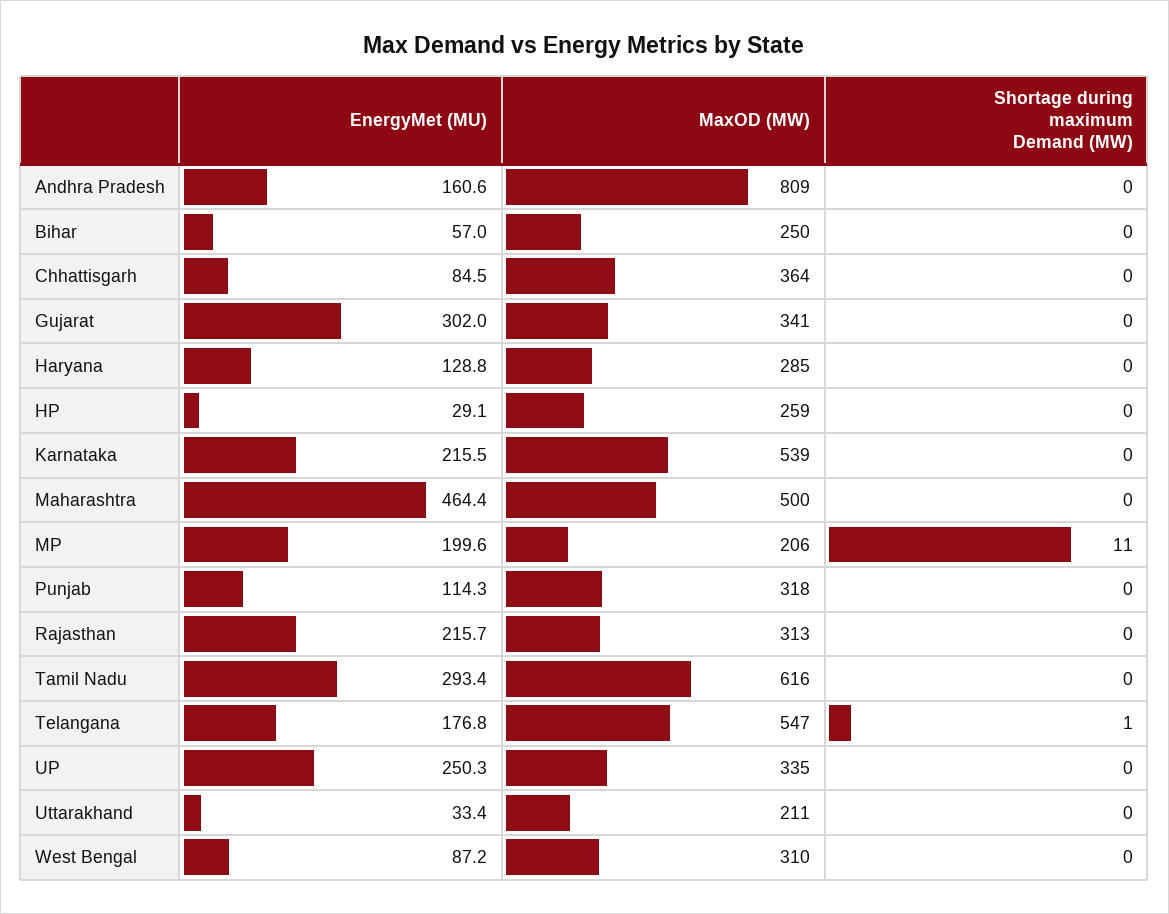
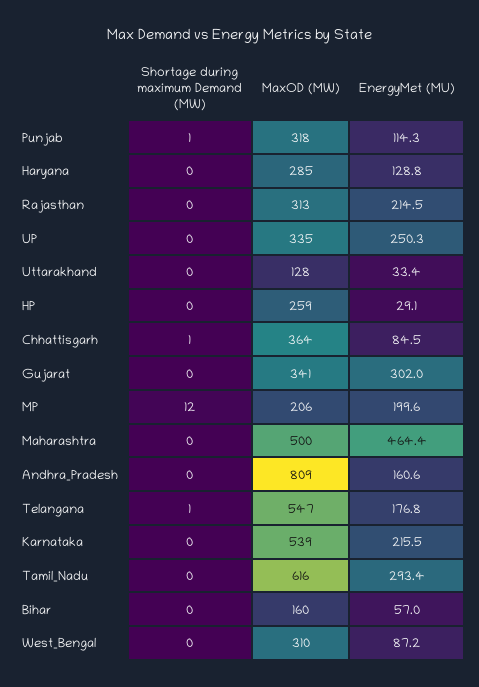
  {
    "EnergyMet (MU)": {
      "Andhra Pradesh": 160.6,
      "Bihar": 57,
      "Chhattisgarh": 84.5,
      "Gujarat": 302,
      "Haryana": 128.8,
      "HP": 29.1,
      "Karnataka": 215.5,
      "Maharashtra": 464.4,
      "MP": 199.6,
      "Punjab": 114.3,
-     "Rajasthan": 215.7,
+     "Rajasthan": 214.5,
      "Tamil Nadu": 293.4,
      "Telangana": 176.8,
      "UP": 250.3,
      "Uttarakhand": 33.4,
      "West Bengal": 87.2
    },
    "MaxOD (MW)": {
      "Andhra Pradesh": 809,
-     "Bihar": 250,
+     "Bihar": 160,
      "Chhattisgarh": 364,
      "Gujarat": 341,
      "Haryana": 285,
      "HP": 259,
      "Karnataka": 539,
      "Maharashtra": 500,
      "MP": 206,
      "Punjab": 318,
      "Rajasthan": 313,
      "Tamil Nadu": 616,
      "Telangana": 547,
      "UP": 335,
-     "Uttarakhand": 211,
+     "Uttarakhand": 128,
      "West Bengal": 310
    },
    "Shortage during maximum Demand (MW)": {
      "Andhra Pradesh": 0,
      "Bihar": 0,
-     "Chhattisgarh": 0,
+     "Chhattisgarh": 1,
      "Gujarat": 0,
      "Haryana": 0,
      "HP": 0,
      "Karnataka": 0,
      "Maharashtra": 0,
-     "MP": 11,
+     "MP": 12,
-     "Punjab": 0,
+     "Punjab": 1,
      "Rajasthan": 0,
      "Tamil Nadu": 0,
      "Telangana": 1,
      "UP": 0,
      "Uttarakhand": 0,
      "West Bengal": 0
    }
  }

